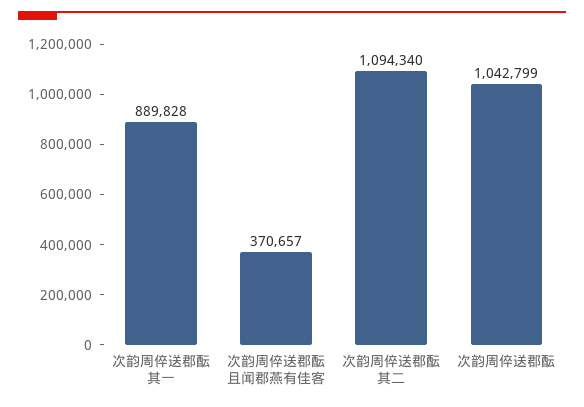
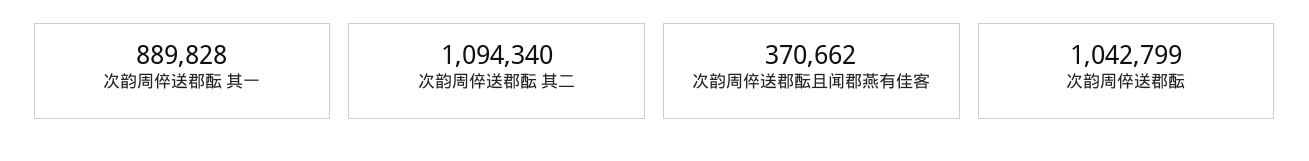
  {
    "次韵周倅送郡酝 其一": 889828,
-   "次韵周倅送郡酝且闻郡燕有佳客": 370657,
+   "次韵周倅送郡酝且闻郡燕有佳客": 370662,
    "次韵周倅送郡酝 其二": 1094340,
    "次韵周倅送郡酝": 1042799
  }

